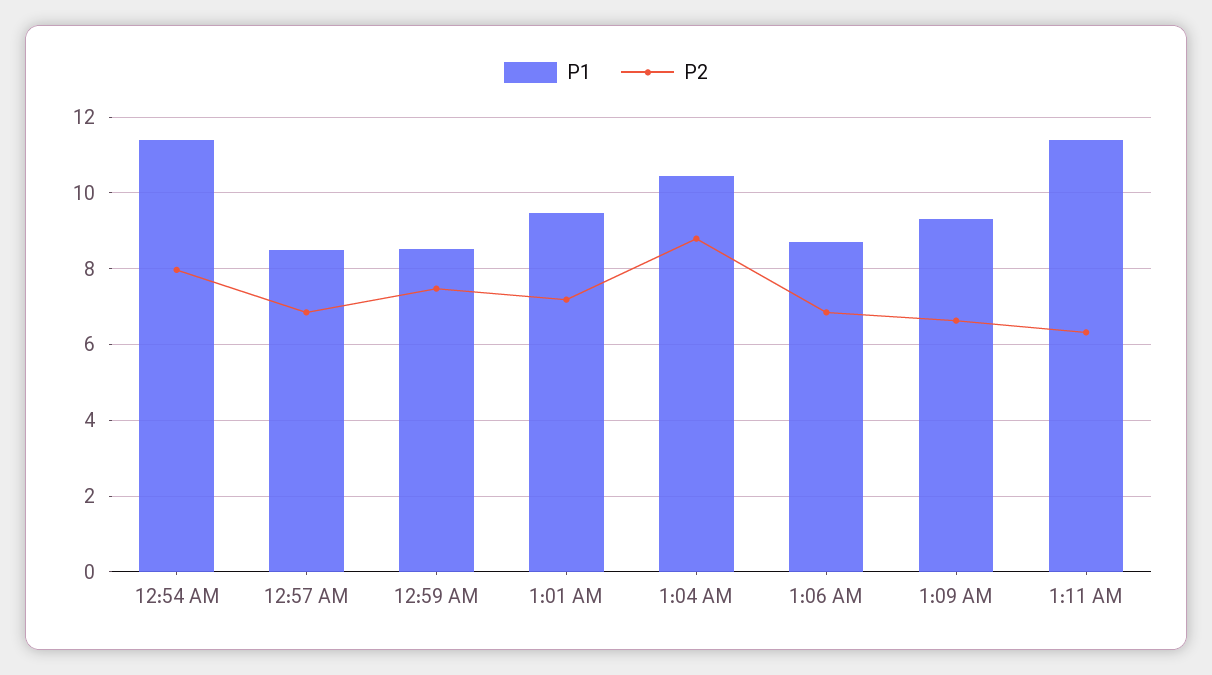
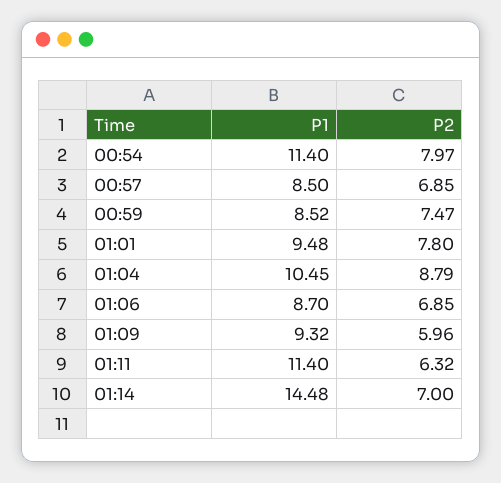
  {
    "P1": {
      "12:54 AM": 11.4,
      "12:57 AM": 8.5,
      "12:59 AM": 8.52,
      "1:01 AM": 9.48,
      "1:04 AM": 10.45,
      "1:06 AM": 8.7,
      "1:09 AM": 9.32,
-     "1:11 AM": 11.4
+     "1:11 AM": 11.4,
+     "01:14": 14.48
    },
    "P2": {
      "12:54 AM": 7.97,
      "12:57 AM": 6.85,
      "12:59 AM": 7.47,
-     "1:01 AM": 7.2,
+     "1:01 AM": 7.8,
      "1:04 AM": 8.79,
      "1:06 AM": 6.85,
-     "1:09 AM": 6.6,
+     "1:09 AM": 5.96,
-     "1:11 AM": 6.32
+     "1:11 AM": 6.32,
+     "01:14": 7
    }
  }

